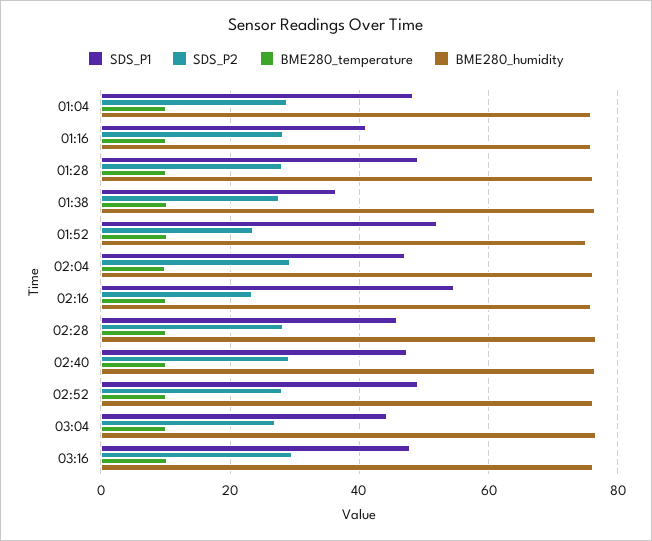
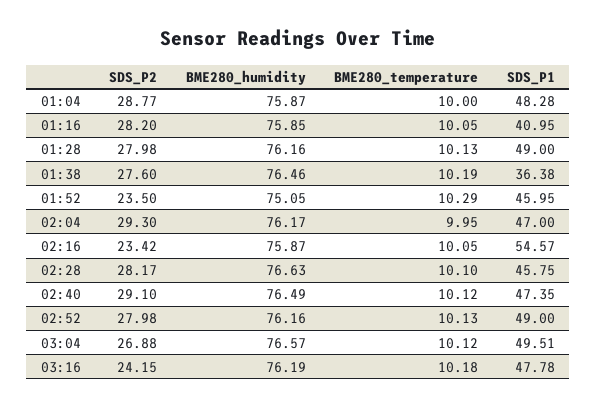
  {
    "SDS_P1": {
      "01:04": 48.28,
      "01:16": 40.95,
      "01:28": 49,
      "01:38": 36.38,
-     "01:52": 52,
+     "01:52": 45.95,
      "02:04": 47,
      "02:16": 54.57,
      "02:28": 45.75,
      "02:40": 47.35,
      "02:52": 49,
-     "03:04": 44,
+     "03:04": 49.51,
      "03:16": 47.78
    },
    "SDS_P2": {
      "01:04": 28.77,
      "01:16": 28.2,
      "01:28": 27.98,
      "01:38": 27.6,
      "01:52": 23.5,
      "02:04": 29.3,
      "02:16": 23.42,
      "02:28": 28.17,
      "02:40": 29.1,
      "02:52": 27.98,
      "03:04": 26.88,
-     "03:16": 30
+     "03:16": 24.15
    },
    "BME280_temperature": {
      "01:04": 10,
      "01:16": 10.05,
      "01:28": 10.13,
      "01:38": 10.19,
      "01:52": 10.29,
      "02:04": 9.95,
      "02:16": 10.05,
      "02:28": 10.1,
      "02:40": 10.12,
      "02:52": 10.13,
      "03:04": 10.12,
      "03:16": 10.18
    },
    "BME280_humidity": {
      "01:04": 75.87,
      "01:16": 75.85,
      "01:28": 76.16,
      "01:38": 76.46,
      "01:52": 75.05,
      "02:04": 76.17,
      "02:16": 75.87,
      "02:28": 76.63,
      "02:40": 76.49,
      "02:52": 76.16,
      "03:04": 76.57,
      "03:16": 76.19
    }
  }

